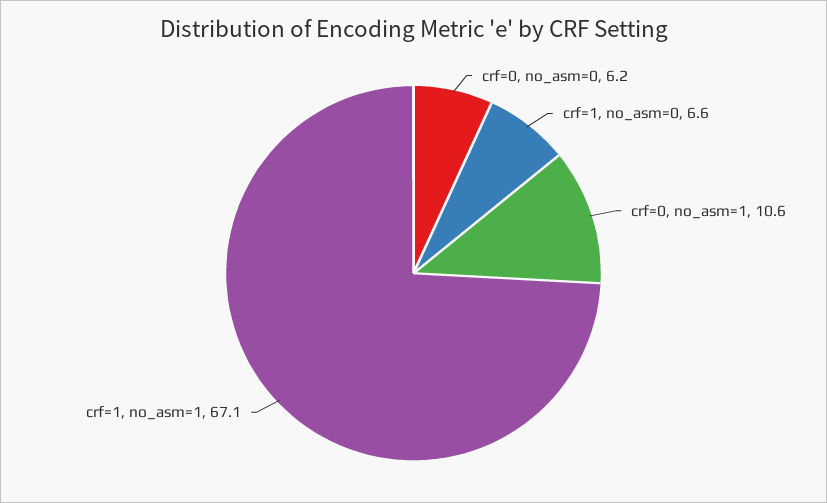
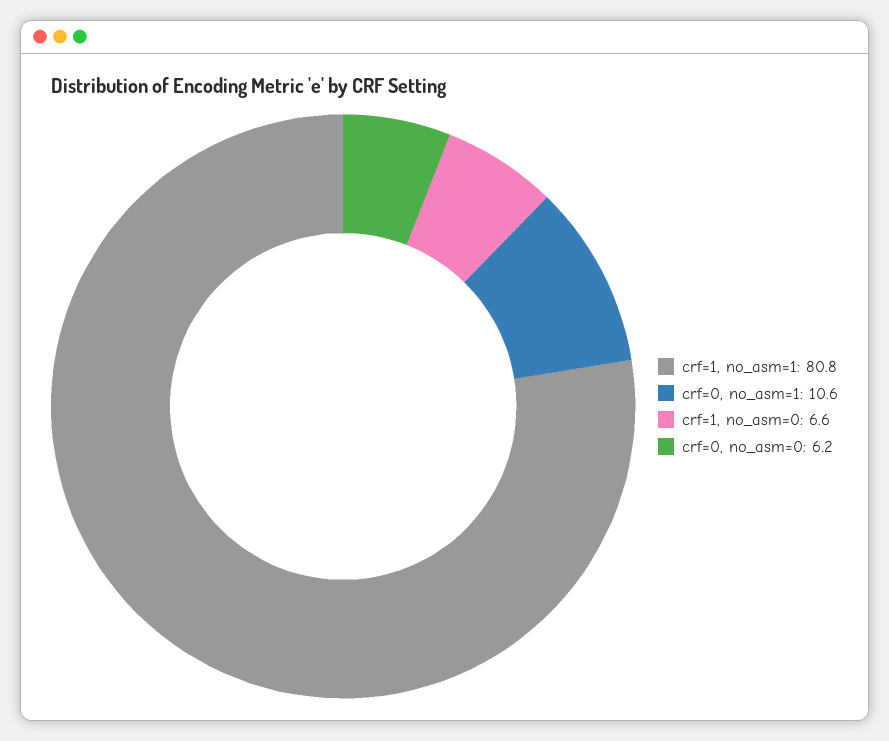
  {
    "crf=0, no_asm=0": 6.2,
    "crf=1, no_asm=0": 6.6,
    "crf=0, no_asm=1": 10.6,
-   "crf=1, no_asm=1": 67.1
+   "crf=1, no_asm=1": 80.8
  }

